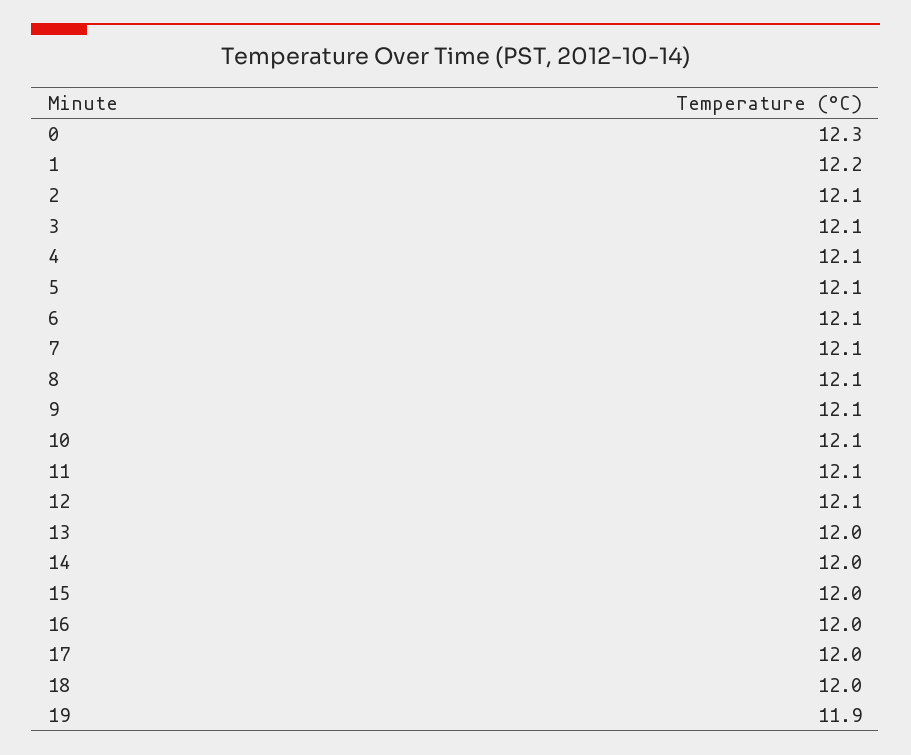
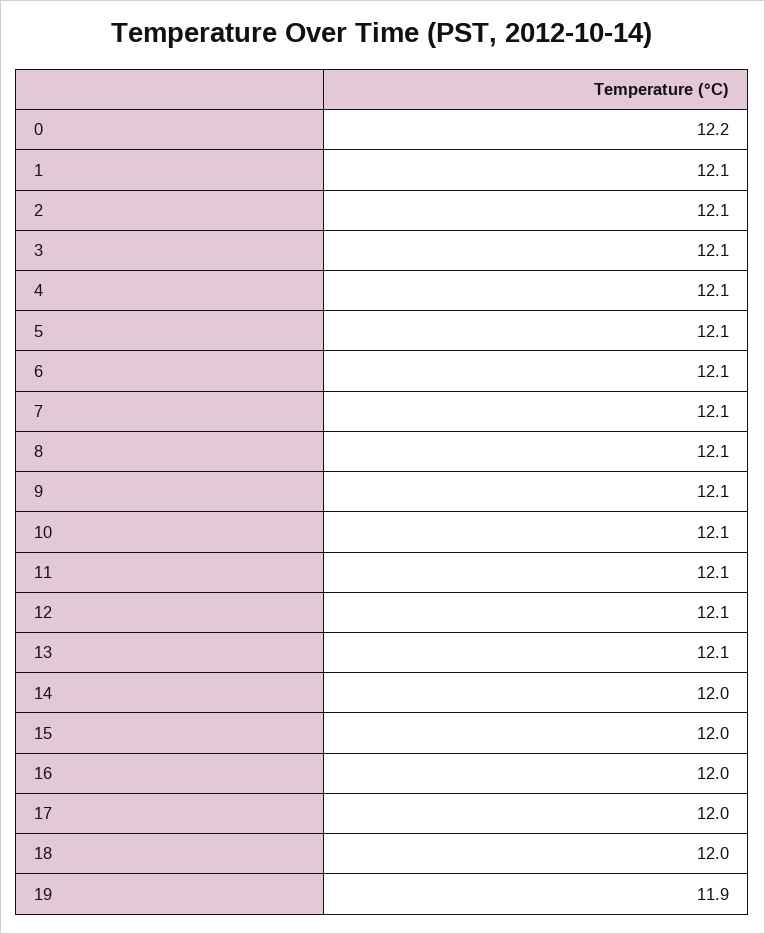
  {
-   "0": 12.3,
+   "0": 12.2,
-   "1": 12.2,
+   "1": 12.1,
    "2": 12.1,
    "3": 12.1,
    "4": 12.1,
    "5": 12.1,
    "6": 12.1,
    "7": 12.1,
    "8": 12.1,
    "9": 12.1,
    "10": 12.1,
    "11": 12.1,
    "12": 12.1,
-   "13": 12,
+   "13": 12.1,
    "14": 12,
    "15": 12,
    "16": 12,
    "17": 12,
    "18": 12,
    "19": 11.9
  }

